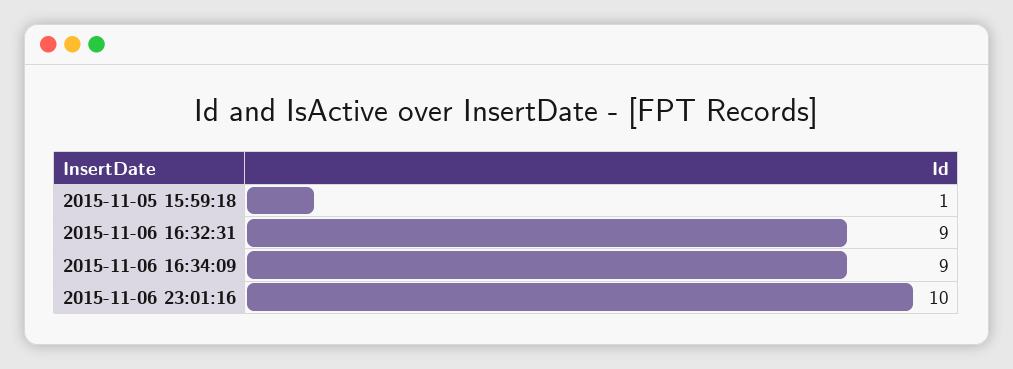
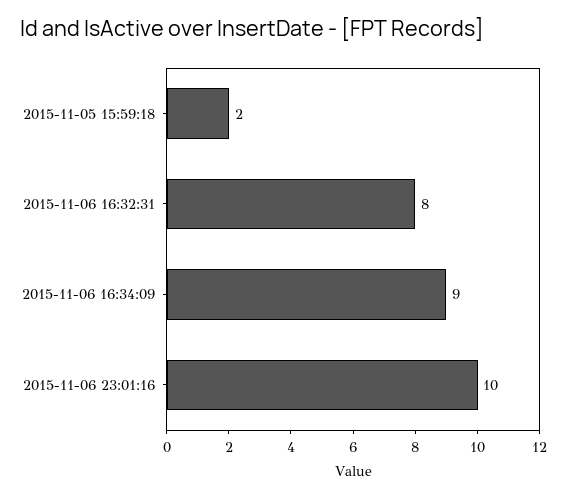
  {
-   "2015-11-05 15:59:18": 1,
+   "2015-11-05 15:59:18": 2,
-   "2015-11-06 16:32:31": 9,
+   "2015-11-06 16:32:31": 8,
    "2015-11-06 16:34:09": 9,
    "2015-11-06 23:01:16": 10
  }

